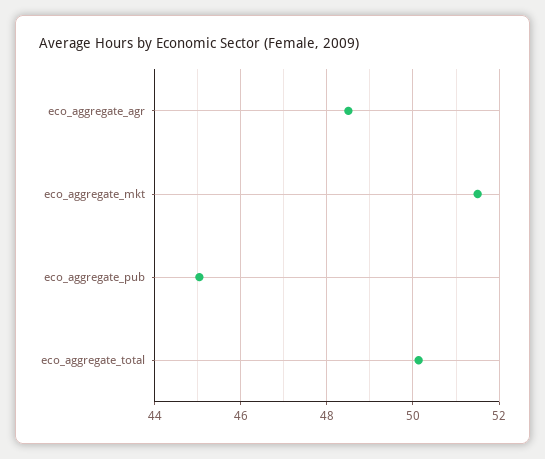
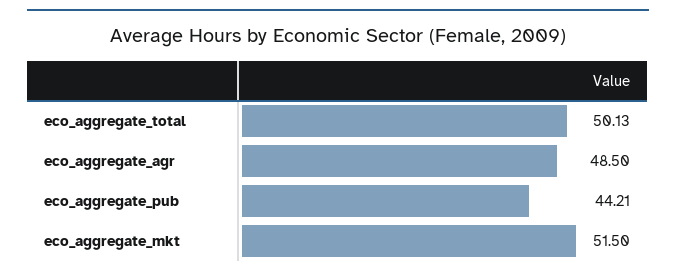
  {
    "eco_aggregate_agr": 48.5,
    "eco_aggregate_mkt": 51.5,
-   "eco_aggregate_pub": 45,
+   "eco_aggregate_pub": 44.21,
    "eco_aggregate_total": 50.13
  }

